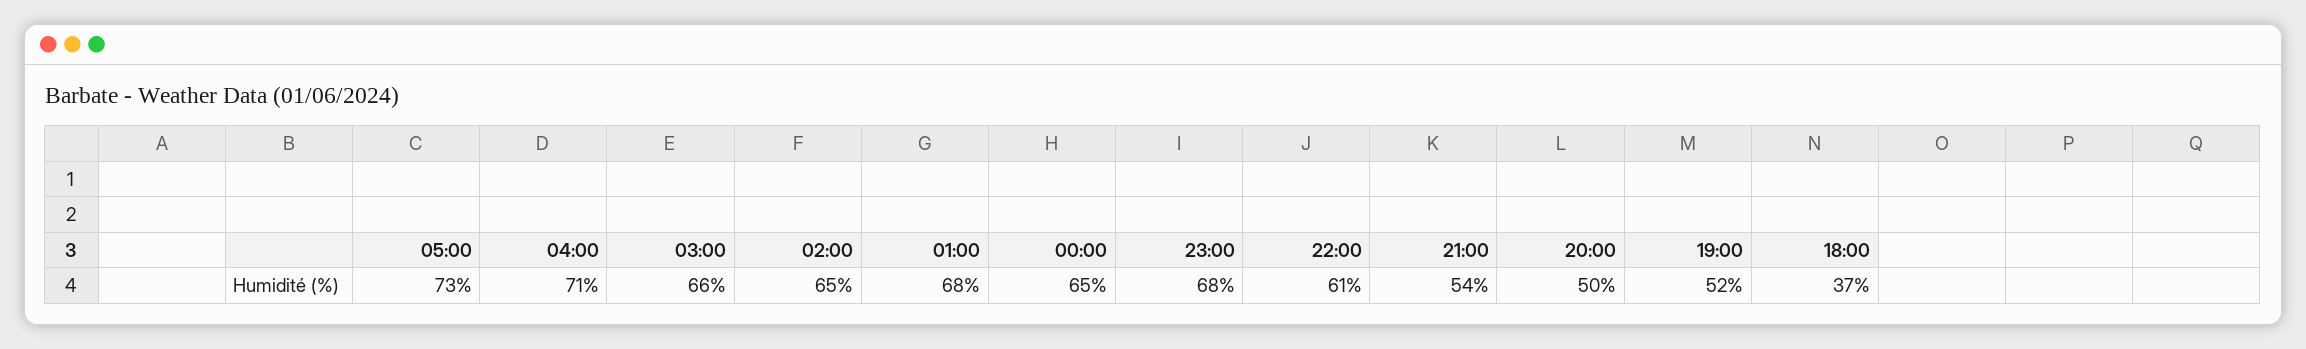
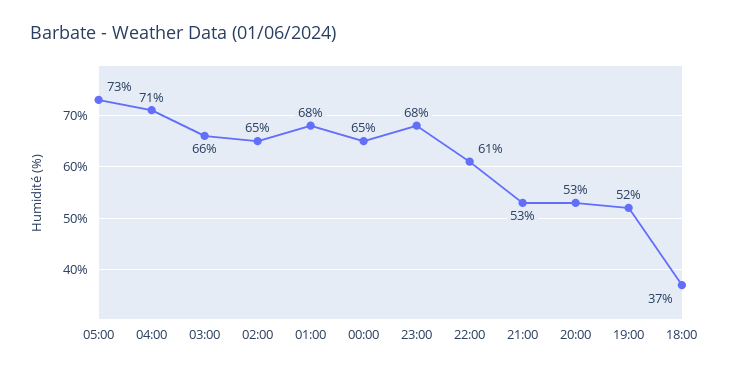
  {
    "05:00": 73,
    "04:00": 71,
    "03:00": 66,
    "02:00": 65,
    "01:00": 68,
    "00:00": 65,
    "23:00": 68,
    "22:00": 61,
-   "21:00": 54,
+   "21:00": 53,
-   "20:00": 50,
+   "20:00": 53,
    "19:00": 52,
    "18:00": 37
  }

